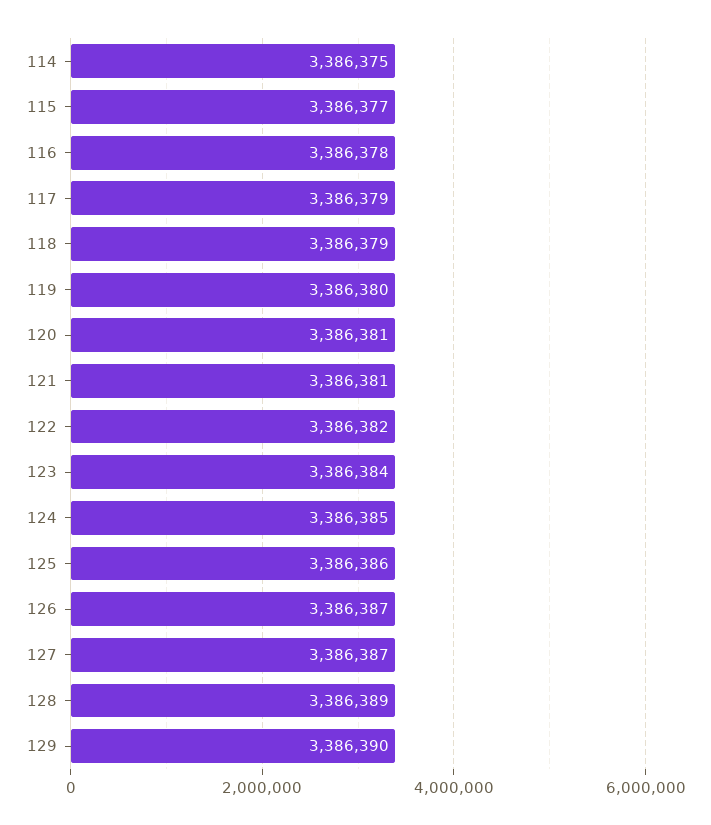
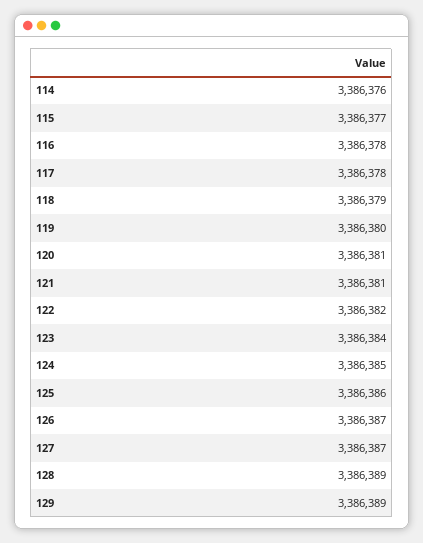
  {
-   "114": 3386375,
+   "114": 3386376,
    "115": 3386377,
    "116": 3386378,
-   "117": 3386379,
+   "117": 3386378,
    "118": 3386379,
    "119": 3386380,
    "120": 3386381,
    "121": 3386381,
    "122": 3386382,
    "123": 3386384,
    "124": 3386385,
    "125": 3386386,
    "126": 3386387,
    "127": 3386387,
    "128": 3386389,
-   "129": 3386390
+   "129": 3386389
  }

